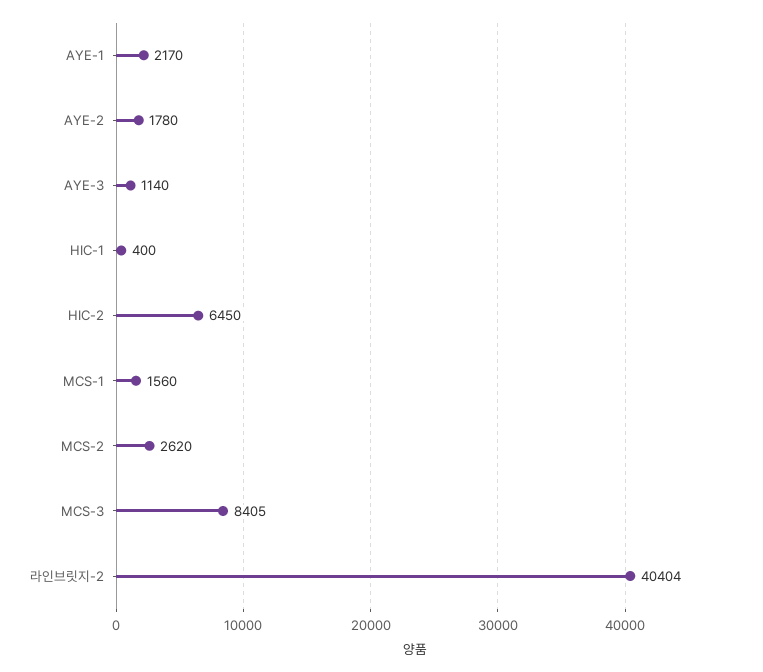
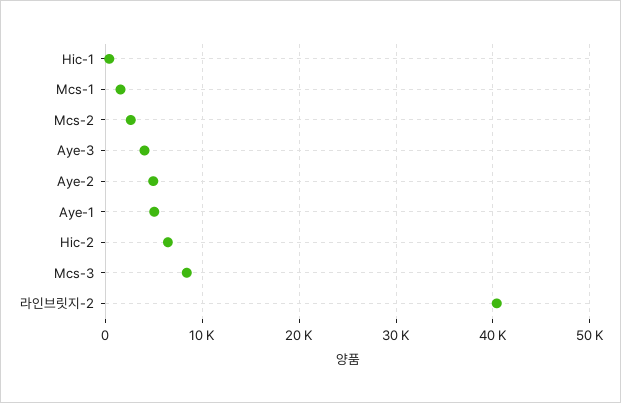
  {
-   "AYE-1": 2170,
+   "AYE-1": 5000,
-   "AYE-2": 1780,
+   "AYE-2": 5000,
-   "AYE-3": 1140,
+   "AYE-3": 4000,
    "HIC-1": 400,
    "HIC-2": 6450,
    "MCS-1": 1560,
    "MCS-2": 2620,
    "MCS-3": 8405,
    "라인브릿지-2": 40404
  }

